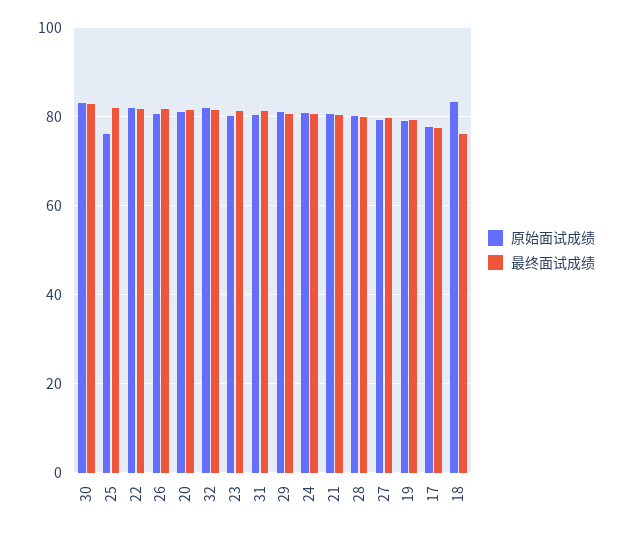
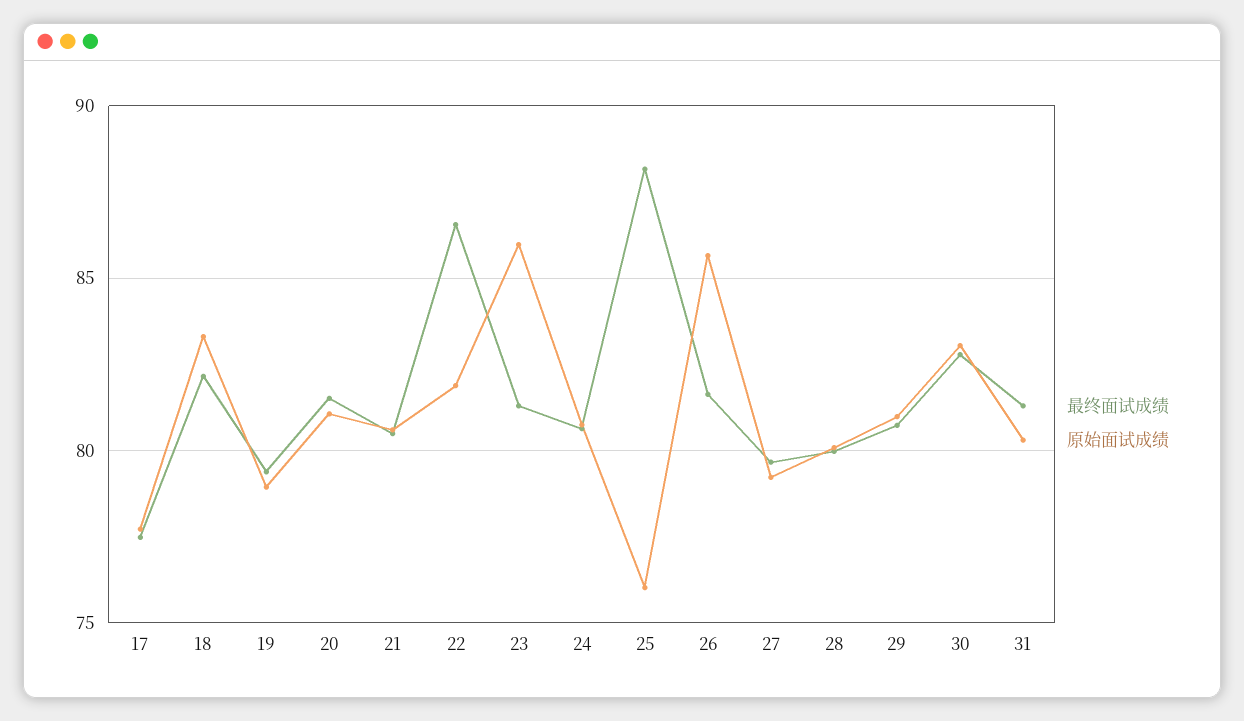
  {
    "原始面试成绩": {
      "30": 83,
      "25": 76,
      "22": 82,
-     "26": 80,
+     "26": 85.5,
      "20": 81,
-     "32": 82,
-     "23": 80,
+     "23": 86,
      "31": 80.5,
      "29": 81,
      "24": 80.5,
      "21": 80.5,
      "28": 80,
      "27": 79,
      "19": 79,
      "17": 77.5,
      "18": 83.5
    },
    "最终面试成绩": {
      "30": 83,
-     "25": 82,
+     "25": 88,
-     "22": 82,
+     "22": 86.5,
      "26": 81.5,
      "20": 81.5,
-     "32": 82,
      "23": 81.5,
      "31": 81.5,
      "29": 80.5,
      "24": 80.5,
      "21": 80.5,
      "28": 80,
      "27": 79.5,
      "19": 79.5,
      "17": 77.5,
-     "18": 76
+     "18": 82
    }
  }

